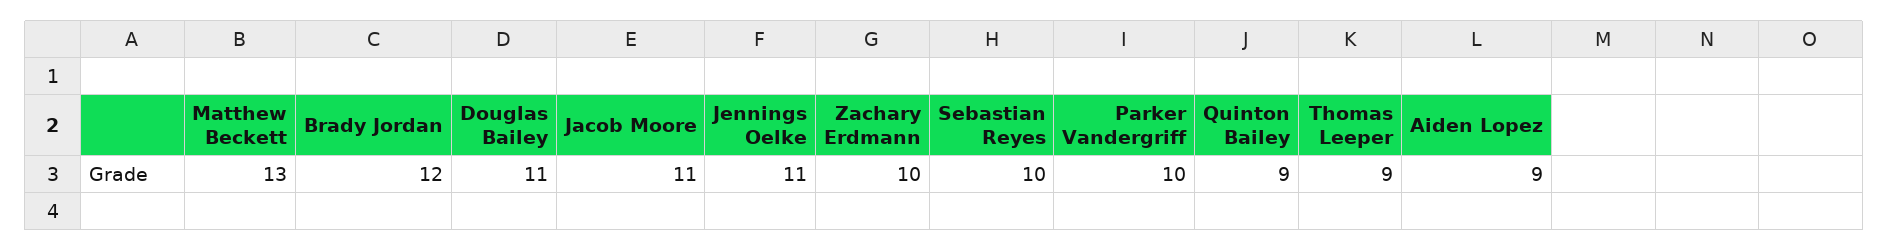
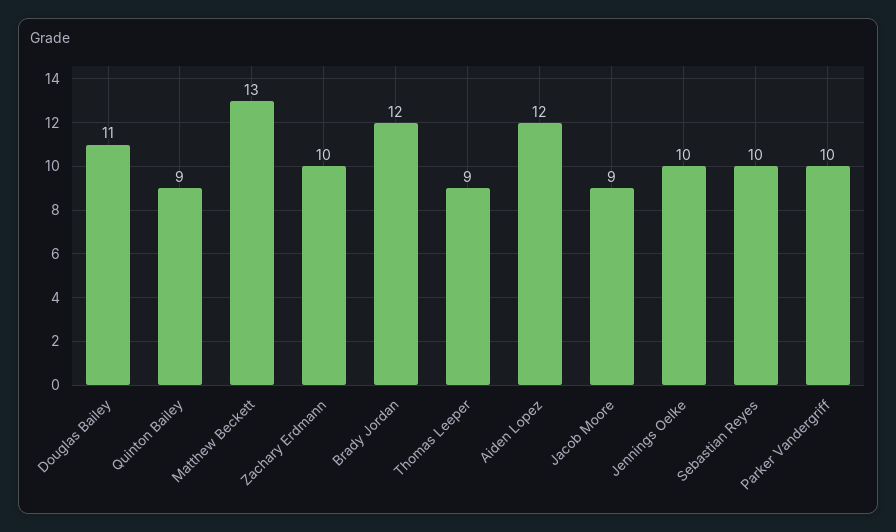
  {
    "Matthew Beckett": 13,
    "Brady Jordan": 12,
    "Douglas Bailey": 11,
-   "Jacob Moore": 11,
+   "Jacob Moore": 9,
-   "Jennings Oelke": 11,
+   "Jennings Oelke": 10,
    "Zachary Erdmann": 10,
    "Sebastian Reyes": 10,
    "Parker Vandergriff": 10,
    "Quinton Bailey": 9,
    "Thomas Leeper": 9,
-   "Aiden Lopez": 9
+   "Aiden Lopez": 12
  }

